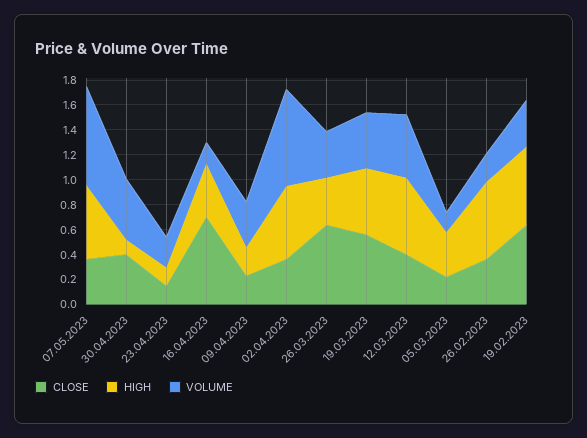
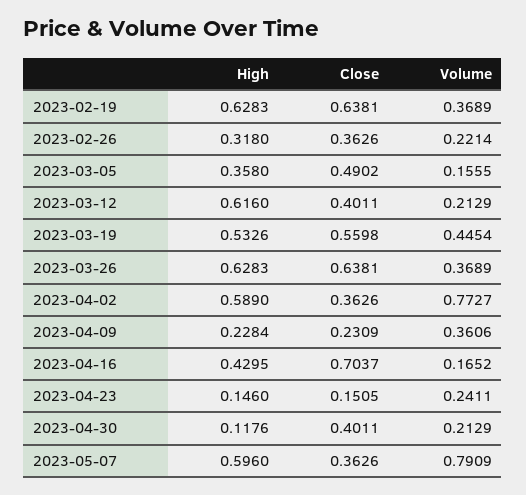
  {
    "CLOSE": {
      "07.05.2023": 0.3626,
      "30.04.2023": 0.4011,
      "23.04.2023": 0.1505,
      "16.04.2023": 0.7037,
      "09.04.2023": 0.2309,
      "02.04.2023": 0.3626,
      "26.03.2023": 0.6381,
      "19.03.2023": 0.5598,
      "12.03.2023": 0.4011,
-     "05.03.2023": 0.2,
+     "05.03.2023": 0.4902,
      "26.02.2023": 0.3626,
      "19.02.2023": 0.6381
    },
    "HIGH": {
      "07.05.2023": 0.596,
      "30.04.2023": 0.1176,
      "23.04.2023": 0.146,
      "16.04.2023": 0.4295,
      "09.04.2023": 0.2284,
      "02.04.2023": 0.589,
-     "26.03.2023": 0.4,
+     "26.03.2023": 0.6283,
      "19.03.2023": 0.5326,
      "12.03.2023": 0.616,
      "05.03.2023": 0.358,
-     "26.02.2023": 0.6,
+     "26.02.2023": 0.318,
      "19.02.2023": 0.6283
    },
    "VOLUME": {
      "07.05.2023": 0.7909,
-     "30.04.2023": 0.5,
+     "30.04.2023": 0.2129,
      "23.04.2023": 0.2411,
      "16.04.2023": 0.1652,
      "09.04.2023": 0.3606,
      "02.04.2023": 0.7727,
      "26.03.2023": 0.3689,
      "19.03.2023": 0.4454,
-     "12.03.2023": 0.5,
+     "12.03.2023": 0.2129,
      "05.03.2023": 0.1555,
      "26.02.2023": 0.2214,
      "19.02.2023": 0.3689
    }
  }

